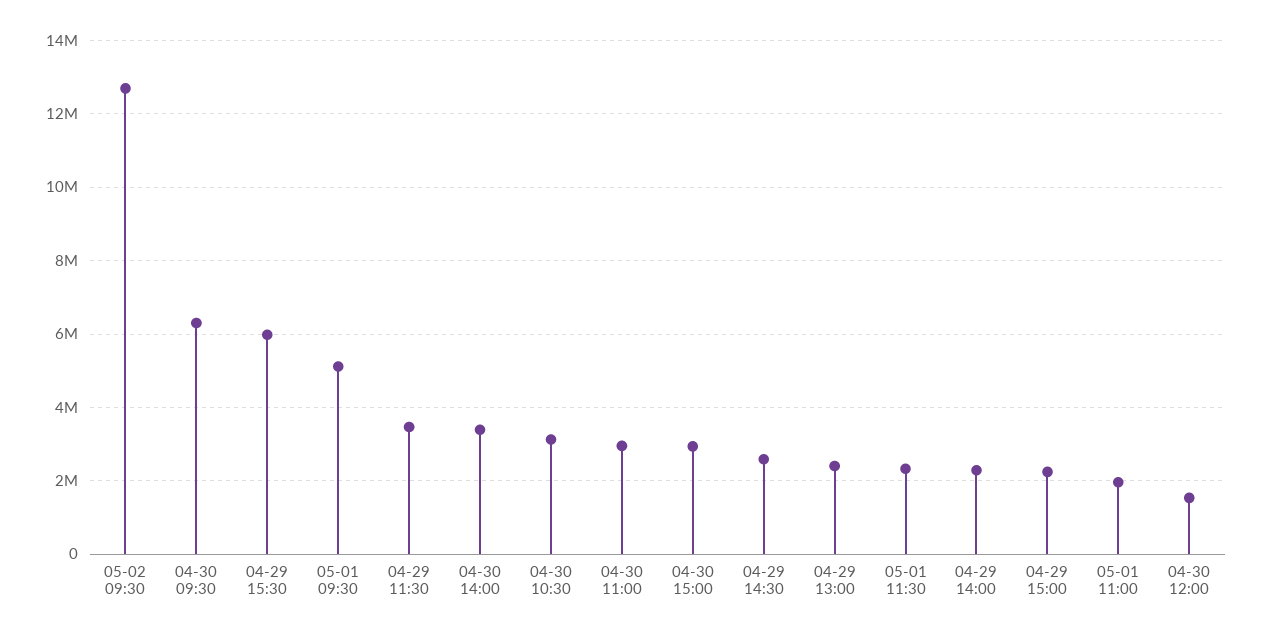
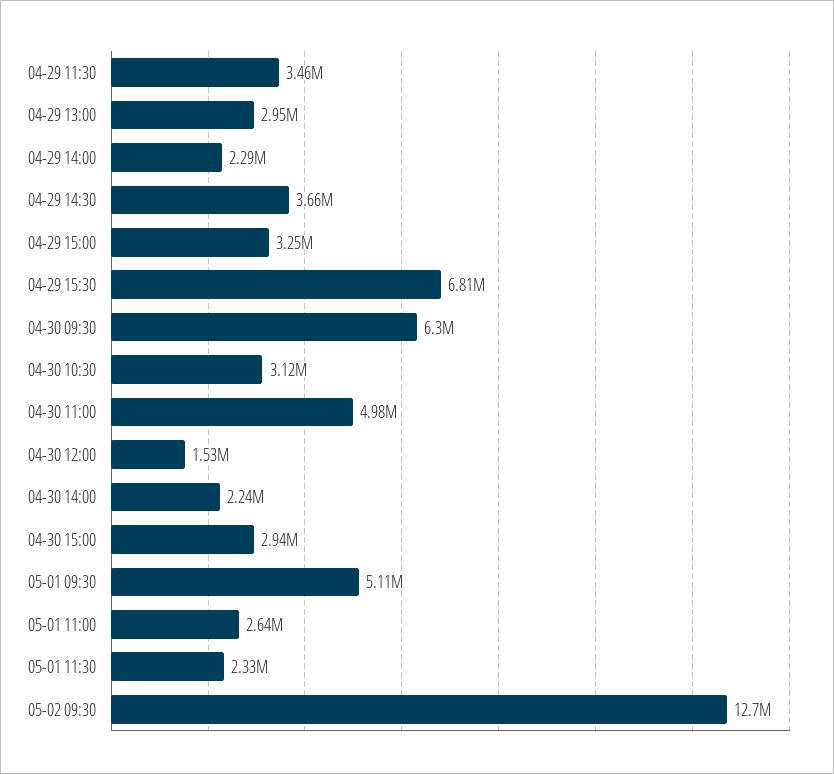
  {
    "05-02 09:30": 12700000,
    "04-30 09:30": 6300000,
-   "04-29 15:30": 6000000,
+   "04-29 15:30": 6810000,
    "05-01 09:30": 5110000,
    "04-29 11:30": 3460000,
-   "04-30 14:00": 3400000,
+   "04-30 14:00": 2240000,
    "04-30 10:30": 3120000,
-   "04-30 11:00": 3000000,
+   "04-30 11:00": 4980000,
    "04-30 15:00": 2940000,
-   "04-29 14:30": 2600000,
+   "04-29 14:30": 3660000,
-   "04-29 13:00": 2400000,
+   "04-29 13:00": 2950000,
    "05-01 11:30": 2330000,
    "04-29 14:00": 2290000,
-   "04-29 15:00": 2200000,
+   "04-29 15:00": 3250000,
-   "05-01 11:00": 2000000,
+   "05-01 11:00": 2640000,
    "04-30 12:00": 1530000
  }

